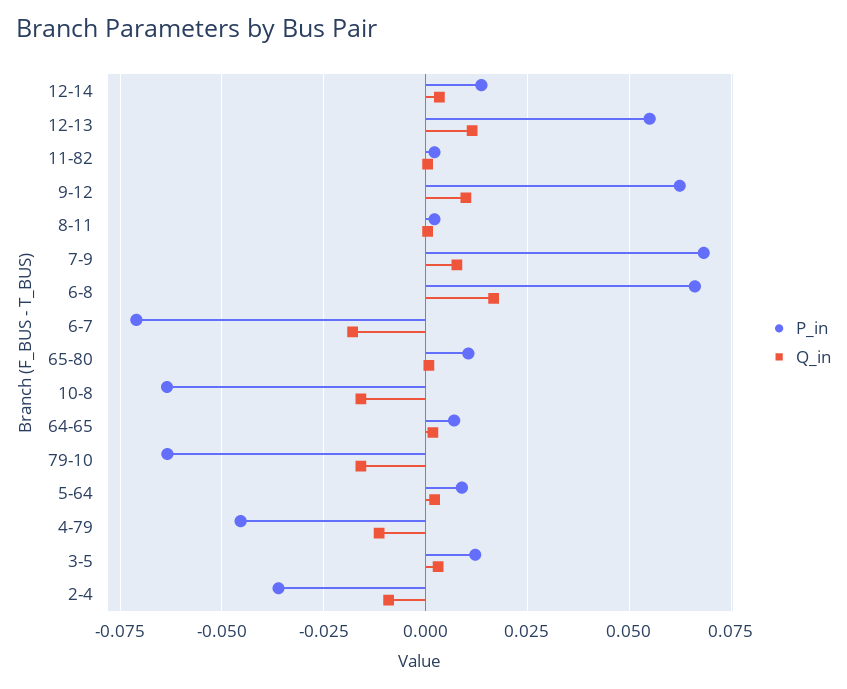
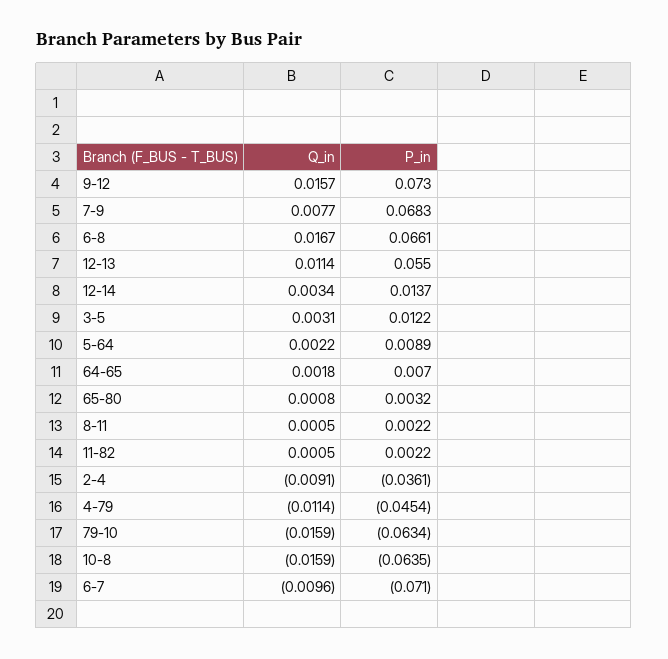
  {
    "P_in": {
      "12-14": 0.0137,
      "12-13": 0.055,
      "11-82": 0.0022,
-     "9-12": 0.0625,
+     "9-12": 0.073,
      "8-11": 0.0022,
      "7-9": 0.0683,
      "6-8": 0.0661,
      "6-7": -0.071,
-     "65-80": 0.01,
+     "65-80": 0.0032,
      "10-8": -0.0635,
      "64-65": 0.007,
      "79-10": -0.0634,
      "5-64": 0.0089,
      "4-79": -0.0454,
      "3-5": 0.0122,
      "2-4": -0.0361
    },
    "Q_in": {
      "12-14": 0.0034,
      "12-13": 0.0114,
      "11-82": 0.0005,
-     "9-12": 0.01,
+     "9-12": 0.0157,
      "8-11": 0.0005,
      "7-9": 0.0077,
      "6-8": 0.0167,
-     "6-7": -0.0175,
+     "6-7": -0.0096,
      "65-80": 0.0008,
      "10-8": -0.0159,
      "64-65": 0.0018,
      "79-10": -0.0159,
      "5-64": 0.0022,
      "4-79": -0.0114,
      "3-5": 0.0031,
      "2-4": -0.0091
    }
  }

